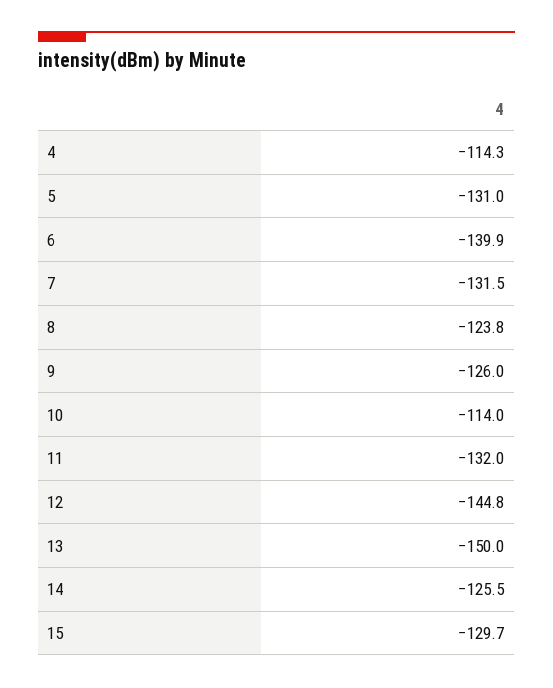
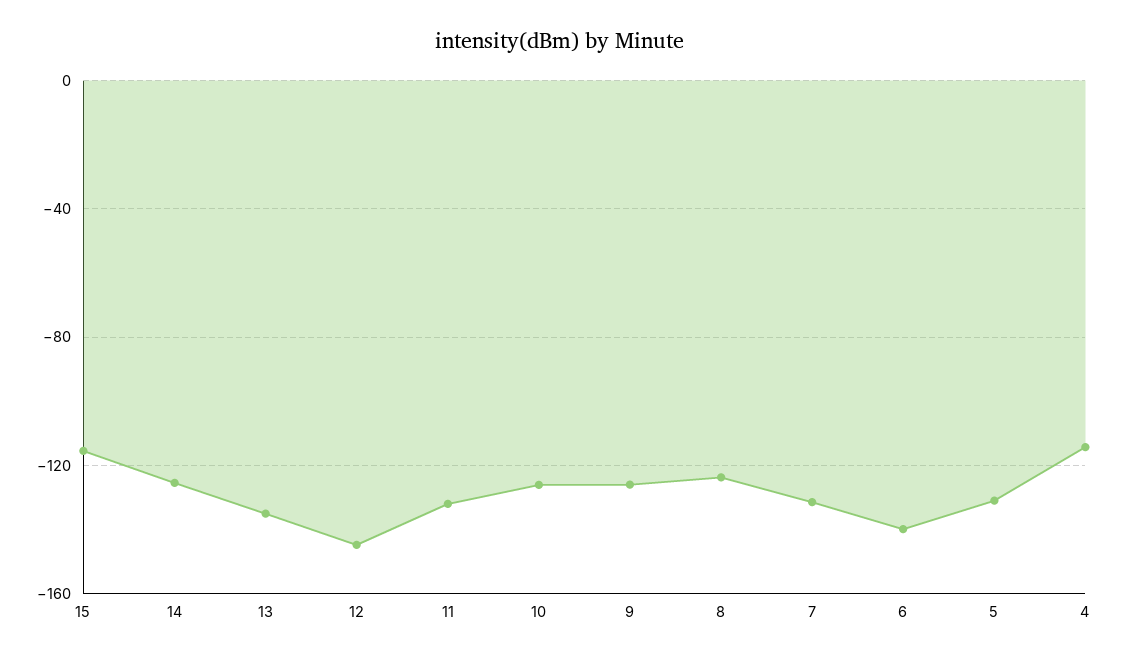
  {
    "4": -114.3,
    "5": -131,
    "6": -139.9,
    "7": -131.5,
    "8": -123.8,
    "9": -126,
-   "10": -114,
+   "10": -125,
    "11": -132,
    "12": -144.8,
-   "13": -150,
+   "13": -135,
    "14": -125.5,
-   "15": -129.7
+   "15": -115
  }

